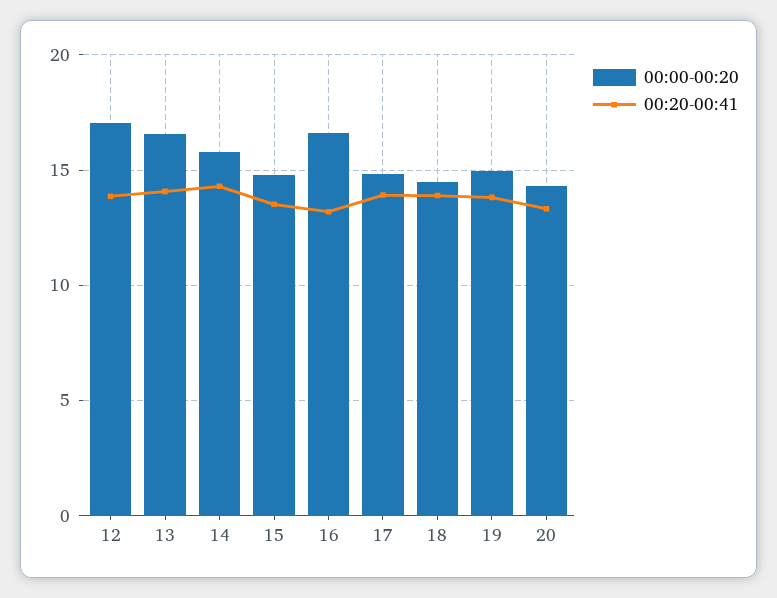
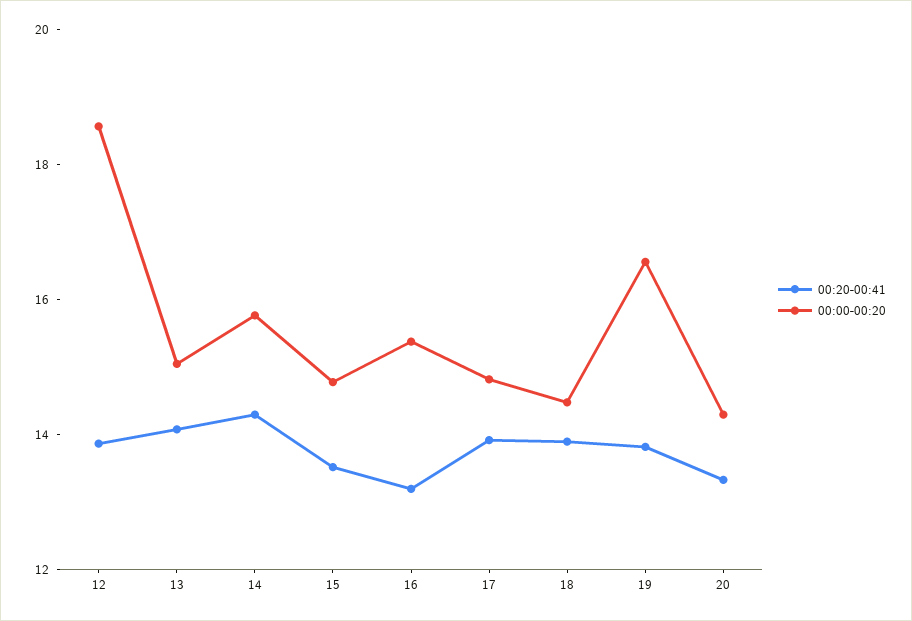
  {
    "00:00-00:20": {
-     "12": 17,
+     "12": 18.5,
-     "13": 16.5,
+     "13": 15,
      "14": 16,
      "15": 15,
-     "16": 16.5,
+     "16": 15.5,
      "17": 15,
      "18": 14.5,
-     "19": 15,
+     "19": 16.5,
      "20": 14.5
    },
    "00:20-00:41": {
      "12": 14,
      "13": 14,
      "14": 14.5,
      "15": 13.5,
      "16": 13,
      "17": 14,
      "18": 14,
      "19": 14,
      "20": 13.5
    }
  }

